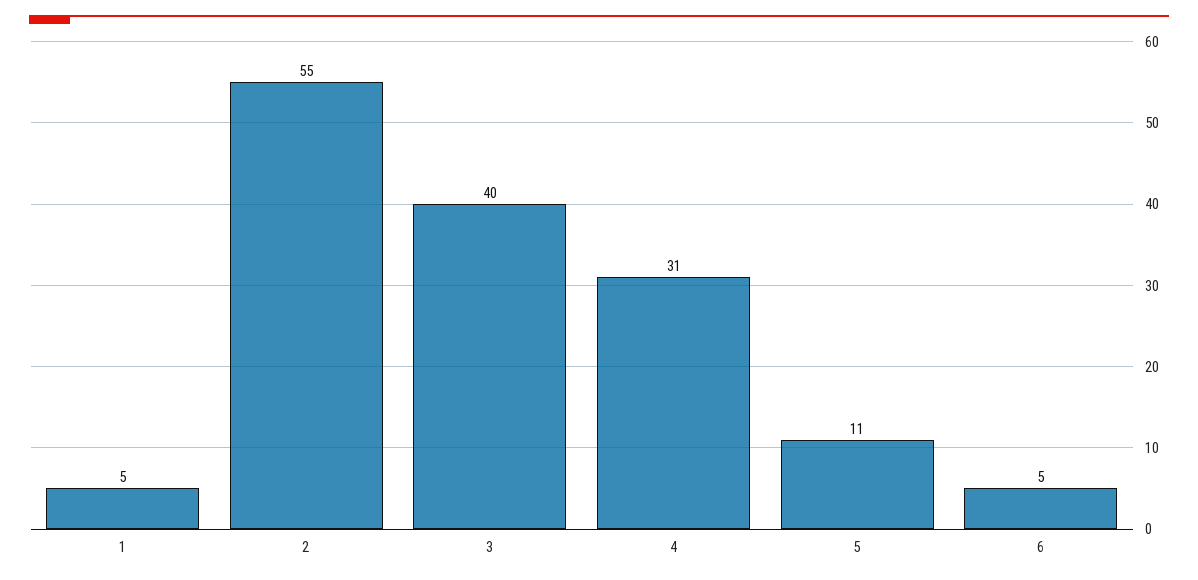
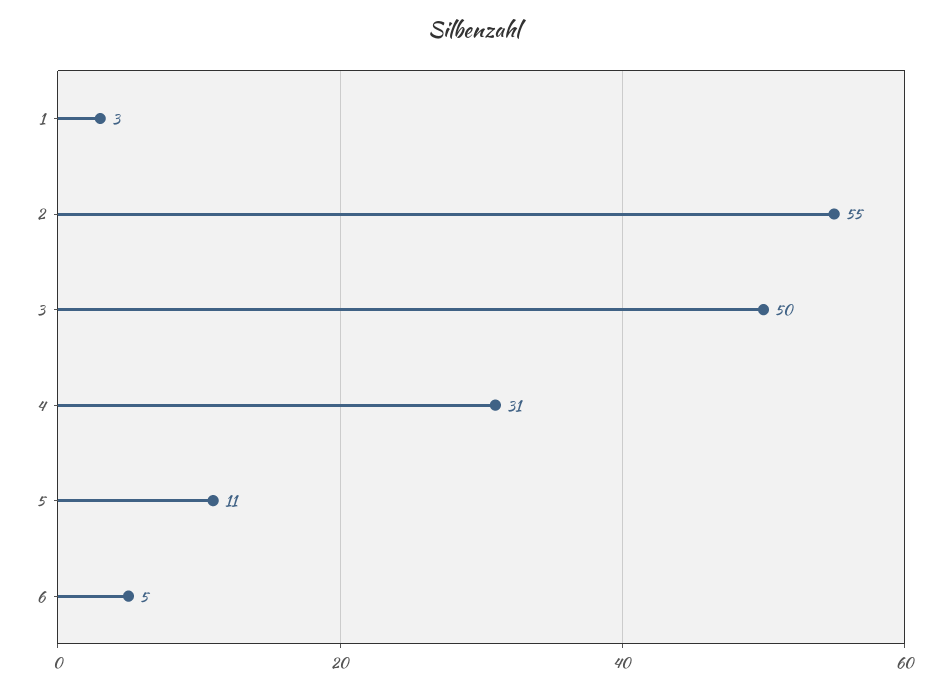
  {
-   "1": 5,
+   "1": 3,
    "2": 55,
-   "3": 40,
+   "3": 50,
    "4": 31,
    "5": 11,
    "6": 5
  }

